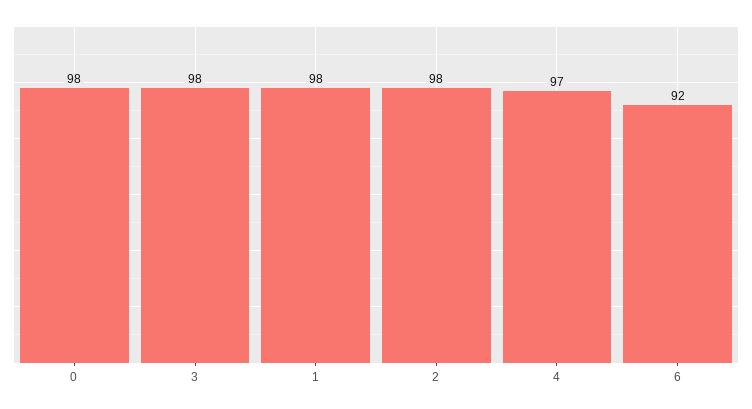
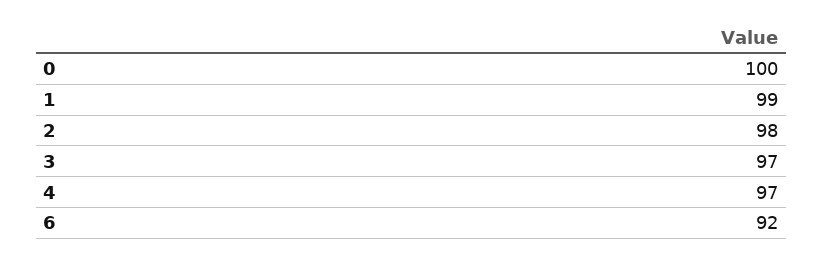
  {
-   "0": 98,
+   "0": 100,
-   "3": 98,
+   "3": 97,
-   "1": 98,
+   "1": 99,
    "2": 98,
    "4": 97,
    "6": 92
  }

